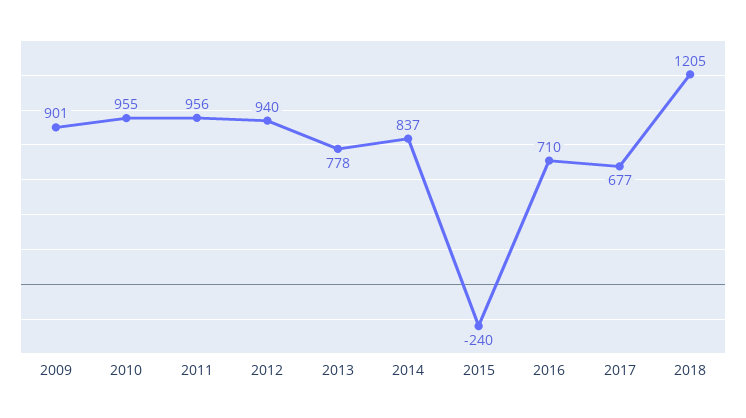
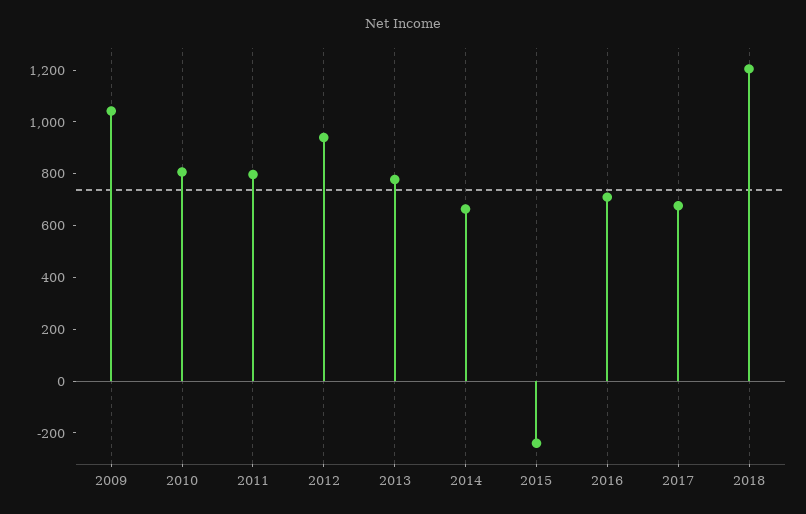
  {
-   "2009": 901,
+   "2009": 1050,
-   "2010": 955,
+   "2010": 800,
-   "2011": 956,
+   "2011": 800,
    "2012": 940,
    "2013": 778,
-   "2014": 837,
+   "2014": 650,
    "2015": -240,
    "2016": 710,
    "2017": 677,
    "2018": 1205
  }

